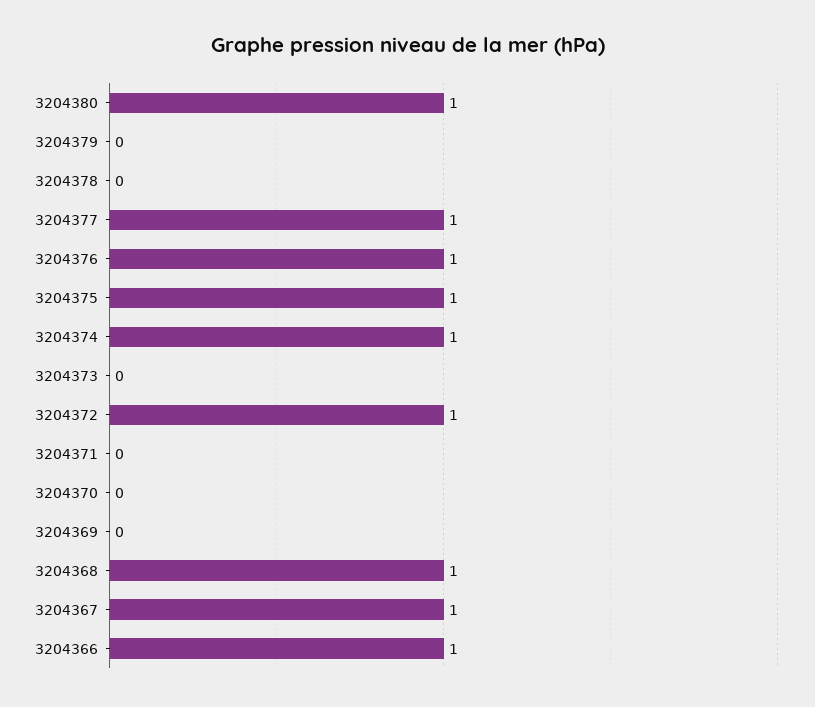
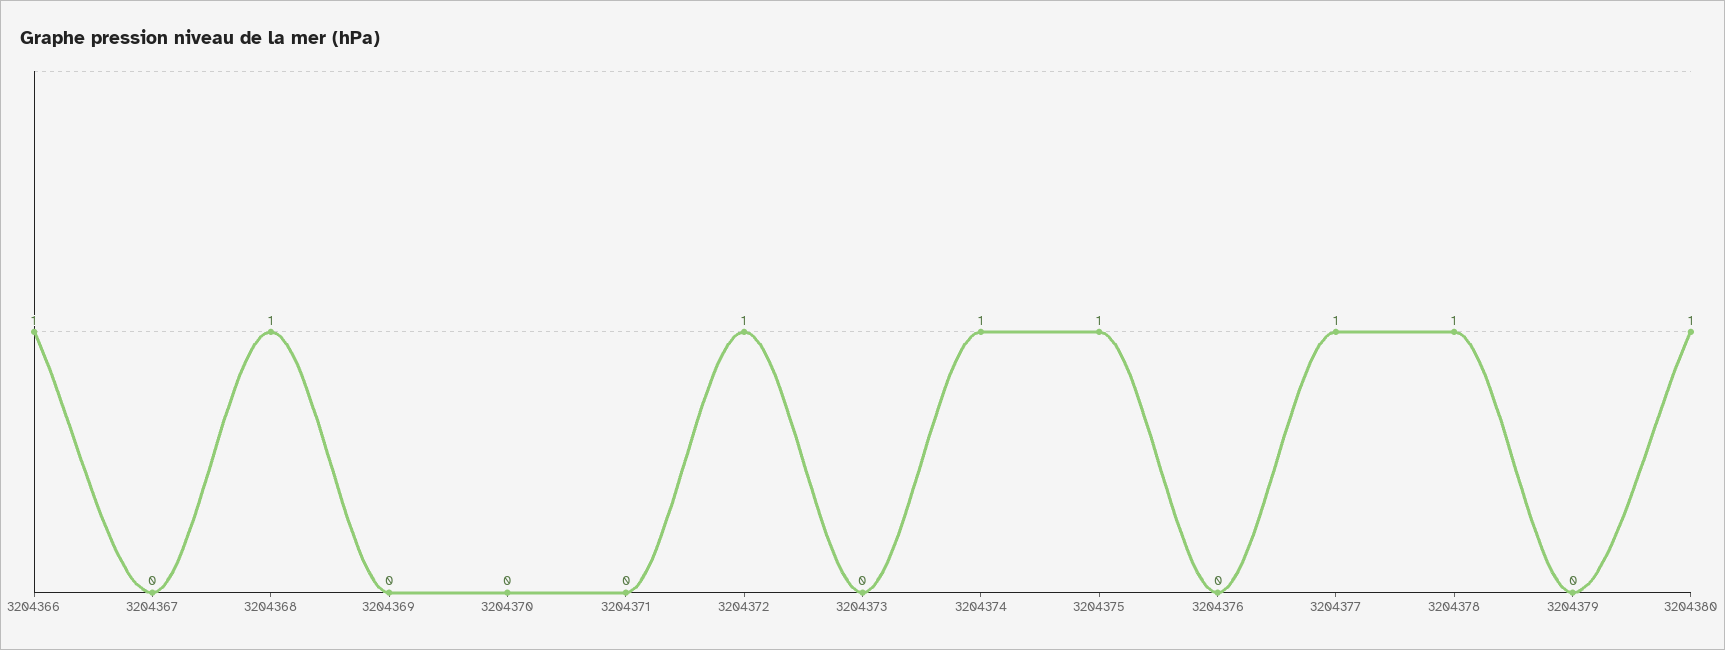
  {
    "3204380": 1,
    "3204379": 0,
-   "3204378": 0,
+   "3204378": 1,
    "3204377": 1,
-   "3204376": 1,
+   "3204376": 0,
    "3204375": 1,
    "3204374": 1,
    "3204373": 0,
    "3204372": 1,
    "3204371": 0,
    "3204370": 0,
    "3204369": 0,
    "3204368": 1,
-   "3204367": 1,
+   "3204367": 0,
    "3204366": 1
  }

